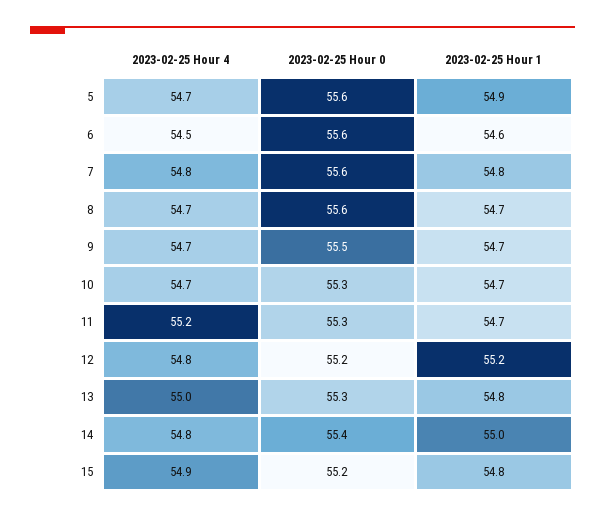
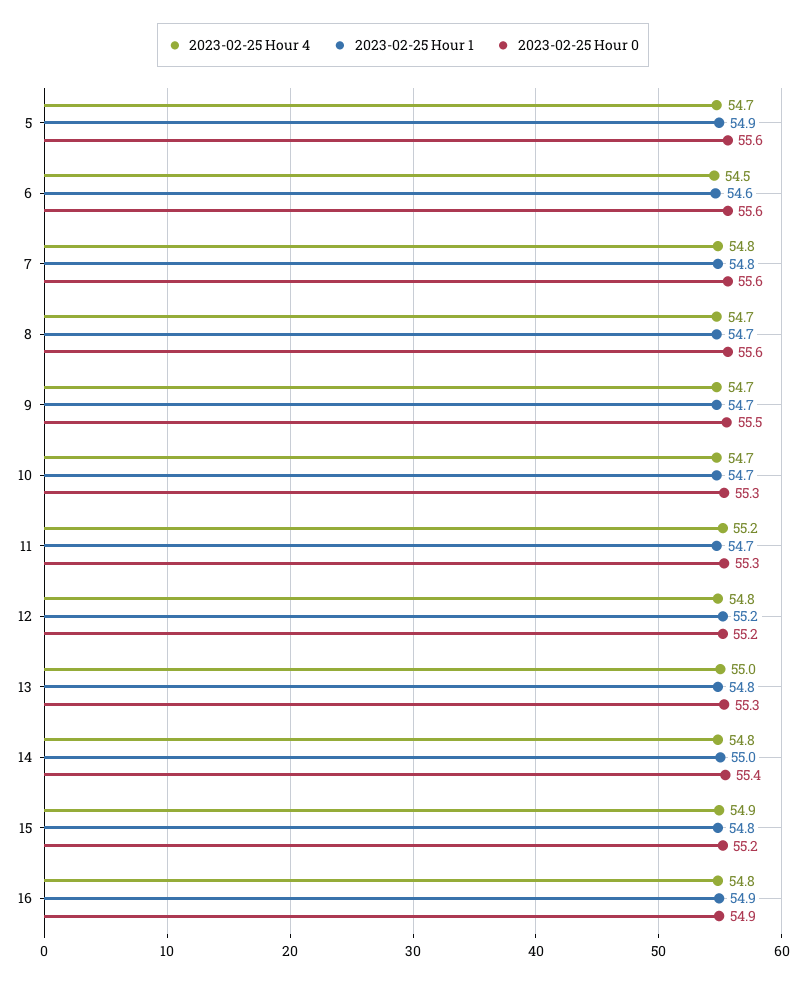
  {
    "2023-02-25 Hour 4": {
      "5": 54.7,
      "6": 54.5,
      "7": 54.8,
      "8": 54.7,
      "9": 54.7,
      "10": 54.7,
      "11": 55.2,
      "12": 54.8,
      "13": 55,
      "14": 54.8,
-     "15": 54.9
+     "15": 54.9,
+     "16": 54.8
    },
    "2023-02-25 Hour 0": {
      "5": 55.6,
      "6": 55.6,
      "7": 55.6,
      "8": 55.6,
      "9": 55.5,
      "10": 55.3,
      "11": 55.3,
      "12": 55.2,
      "13": 55.3,
      "14": 55.4,
-     "15": 55.2
+     "15": 55.2,
+     "16": 54.9
    },
    "2023-02-25 Hour 1": {
      "5": 54.9,
      "6": 54.6,
      "7": 54.8,
      "8": 54.7,
      "9": 54.7,
      "10": 54.7,
      "11": 54.7,
      "12": 55.2,
      "13": 54.8,
      "14": 55,
-     "15": 54.8
+     "15": 54.8,
+     "16": 54.9
    }
  }

